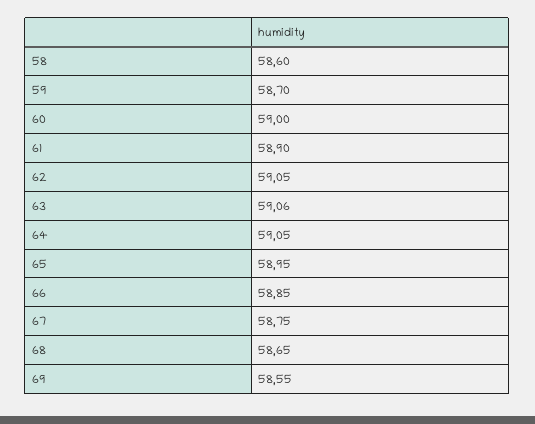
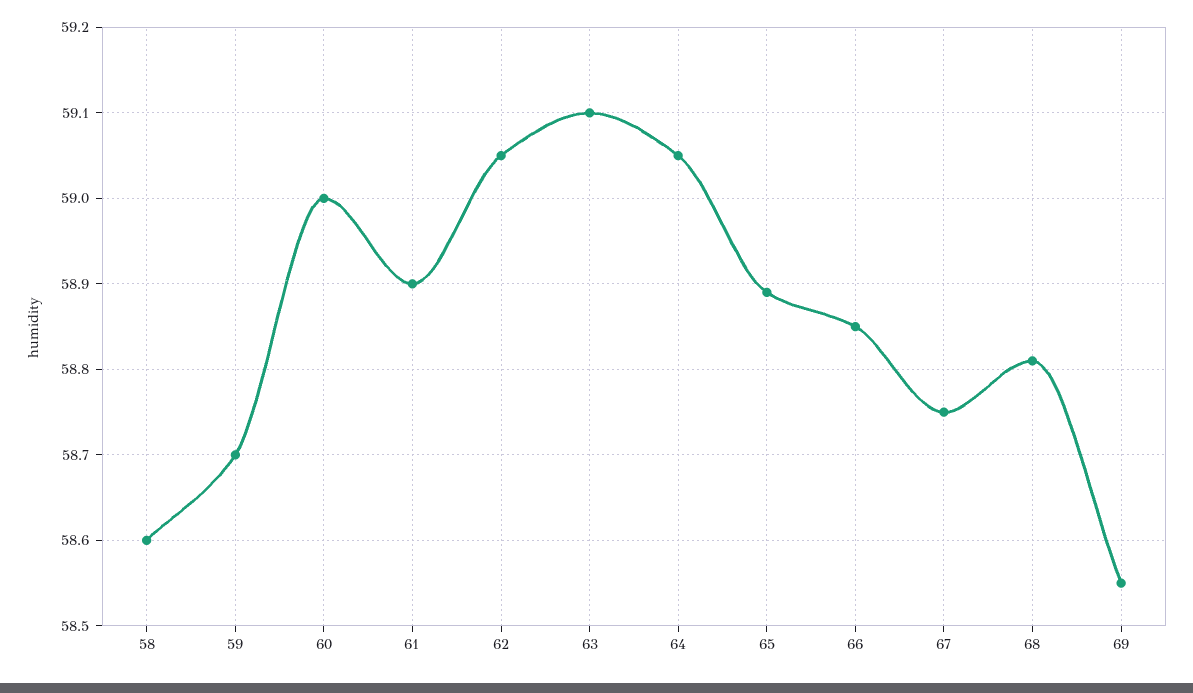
  {
    "58": 58.6,
    "59": 58.7,
    "60": 59,
    "61": 58.9,
    "62": 59.05,
-   "63": 59.06,
+   "63": 59.1,
    "64": 59.05,
-   "65": 58.95,
+   "65": 58.89,
    "66": 58.85,
    "67": 58.75,
-   "68": 58.65,
+   "68": 58.81,
    "69": 58.55
  }

